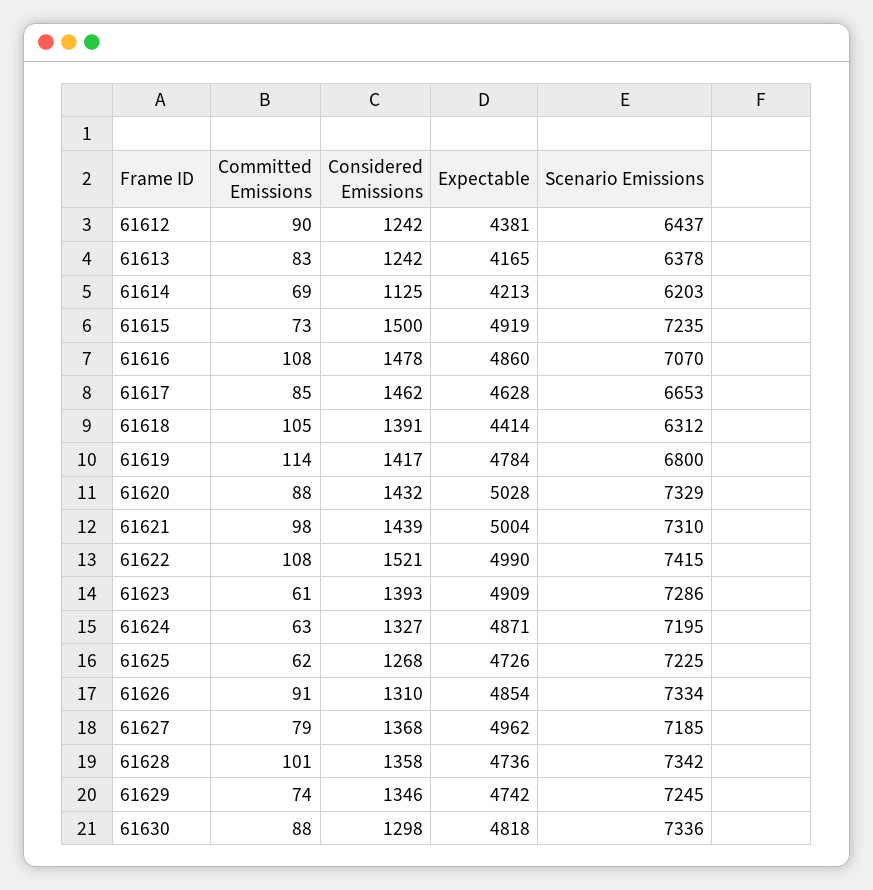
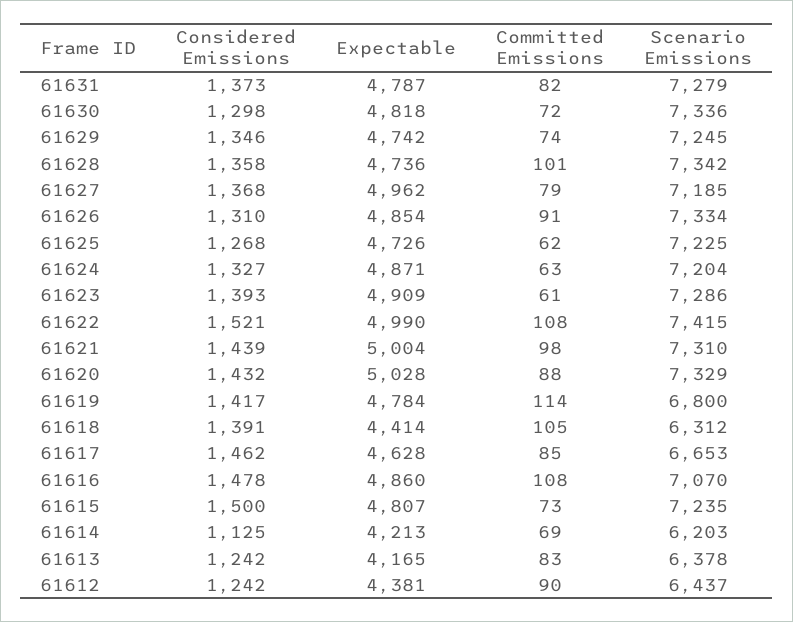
  {
    "Committed Emissions": {
      "61612": 90,
      "61613": 83,
      "61614": 69,
      "61615": 73,
      "61616": 108,
      "61617": 85,
      "61618": 105,
      "61619": 114,
      "61620": 88,
      "61621": 98,
      "61622": 108,
      "61623": 61,
      "61624": 63,
      "61625": 62,
      "61626": 91,
      "61627": 79,
      "61628": 101,
      "61629": 74,
-     "61630": 88
+     "61630": 72,
+     "61631": 82
    },
    "Considered Emissions": {
      "61612": 1242,
      "61613": 1242,
      "61614": 1125,
      "61615": 1500,
      "61616": 1478,
      "61617": 1462,
      "61618": 1391,
      "61619": 1417,
      "61620": 1432,
      "61621": 1439,
      "61622": 1521,
      "61623": 1393,
      "61624": 1327,
      "61625": 1268,
      "61626": 1310,
      "61627": 1368,
      "61628": 1358,
      "61629": 1346,
-     "61630": 1298
+     "61630": 1298,
+     "61631": 1373
    },
    "Expectable": {
      "61612": 4381,
      "61613": 4165,
      "61614": 4213,
-     "61615": 4919,
+     "61615": 4807,
      "61616": 4860,
      "61617": 4628,
      "61618": 4414,
      "61619": 4784,
      "61620": 5028,
      "61621": 5004,
      "61622": 4990,
      "61623": 4909,
      "61624": 4871,
      "61625": 4726,
      "61626": 4854,
      "61627": 4962,
      "61628": 4736,
      "61629": 4742,
-     "61630": 4818
+     "61630": 4818,
+     "61631": 4787
    },
    "Scenario Emissions": {
      "61612": 6437,
      "61613": 6378,
      "61614": 6203,
      "61615": 7235,
      "61616": 7070,
      "61617": 6653,
      "61618": 6312,
      "61619": 6800,
      "61620": 7329,
      "61621": 7310,
      "61622": 7415,
      "61623": 7286,
-     "61624": 7195,
+     "61624": 7204,
      "61625": 7225,
      "61626": 7334,
      "61627": 7185,
      "61628": 7342,
      "61629": 7245,
-     "61630": 7336
+     "61630": 7336,
+     "61631": 7279
    }
  }

